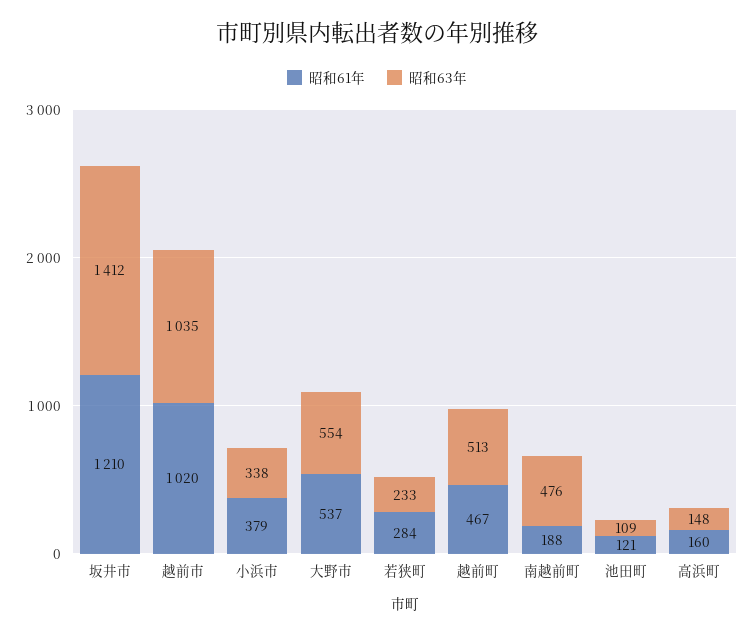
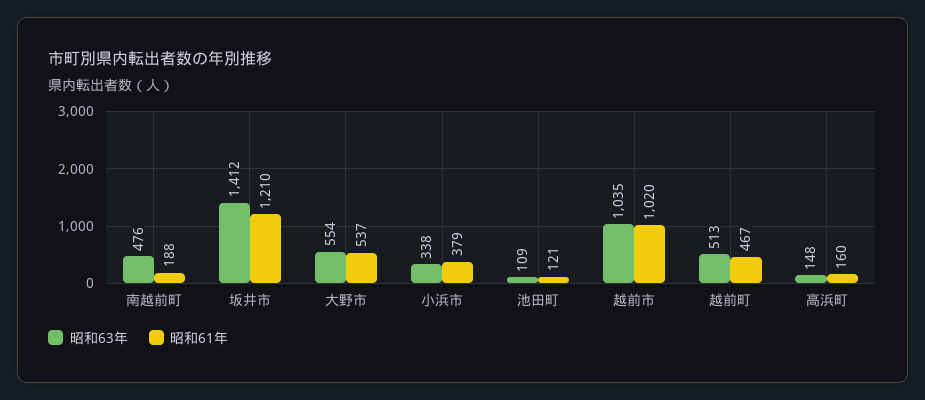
  {
    "昭和61年": {
      "坂井市": 1210,
      "越前市": 1020,
      "小浜市": 379,
      "大野市": 537,
-     "若狭町": 284,
      "越前町": 467,
      "南越前町": 188,
      "池田町": 121,
      "高浜町": 160
    },
    "昭和63年": {
      "坂井市": 1412,
      "越前市": 1035,
      "小浜市": 338,
      "大野市": 554,
-     "若狭町": 233,
      "越前町": 513,
      "南越前町": 476,
      "池田町": 109,
      "高浜町": 148
    }
  }

